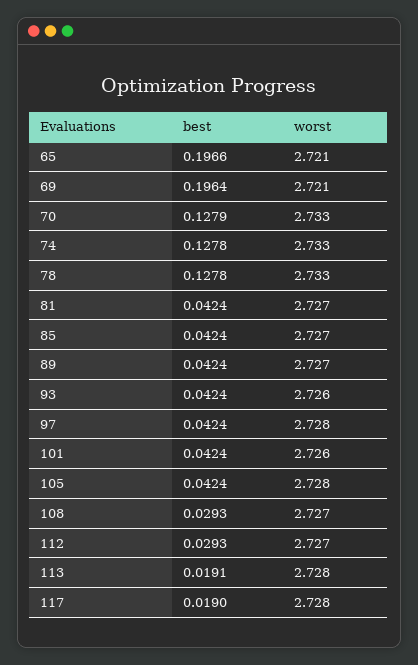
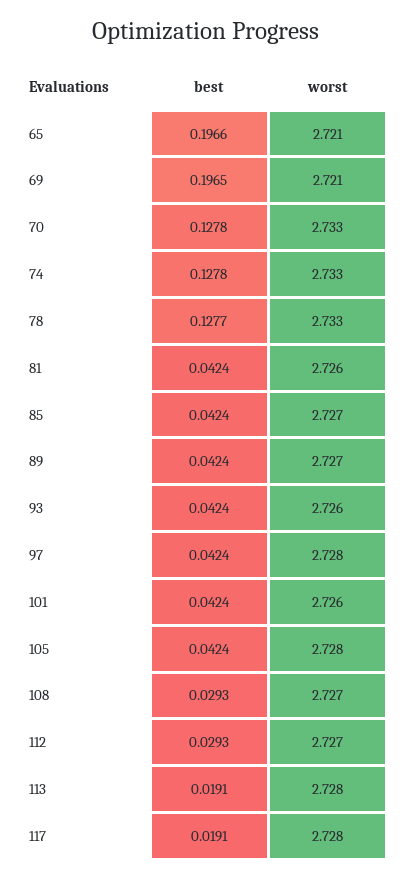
  {
    "best": {
      "65": 0.1966,
-     "69": 0.1964,
+     "69": 0.1965,
-     "70": 0.1279,
+     "70": 0.1278,
      "74": 0.1278,
-     "78": 0.1278,
+     "78": 0.1277,
      "81": 0.0424,
      "85": 0.0424,
      "89": 0.0424,
      "93": 0.0424,
      "97": 0.0424,
      "101": 0.0424,
      "105": 0.0424,
      "108": 0.0293,
      "112": 0.0293,
      "113": 0.0191,
-     "117": 0.019
+     "117": 0.0191
    },
    "worst": {
      "65": 2.721,
      "69": 2.721,
      "70": 2.733,
      "74": 2.733,
      "78": 2.733,
-     "81": 2.727,
+     "81": 2.726,
      "85": 2.727,
      "89": 2.727,
      "93": 2.726,
      "97": 2.728,
      "101": 2.726,
      "105": 2.728,
      "108": 2.727,
      "112": 2.727,
      "113": 2.728,
      "117": 2.728
    }
  }

